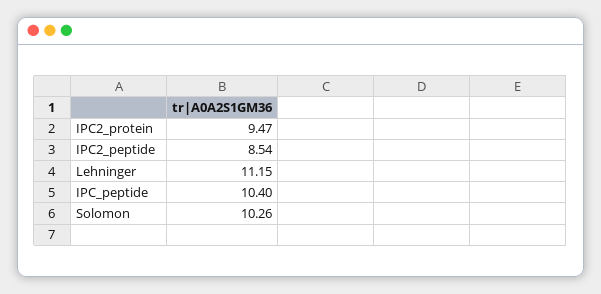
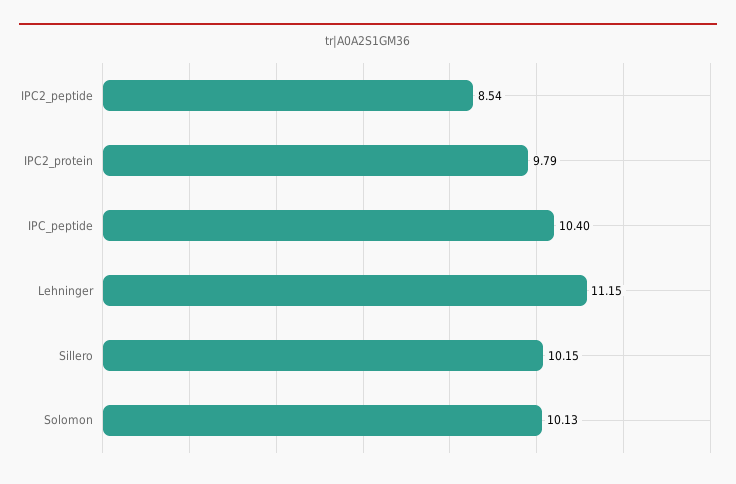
  {
-   "IPC2_protein": 9.47,
+   "IPC2_protein": 9.79,
    "IPC2_peptide": 8.54,
    "Lehninger": 11.15,
    "IPC_peptide": 10.4,
-   "Solomon": 10.26
+   "Solomon": 10.13,
+   "Sillero": 10.15
  }

